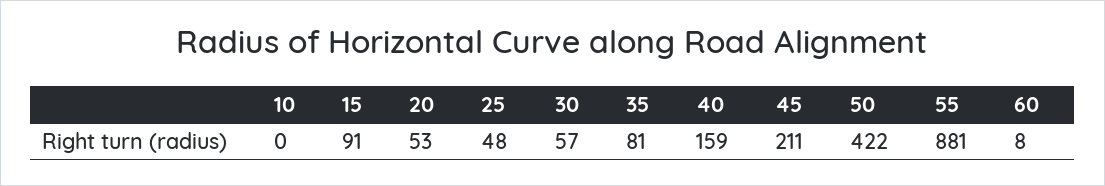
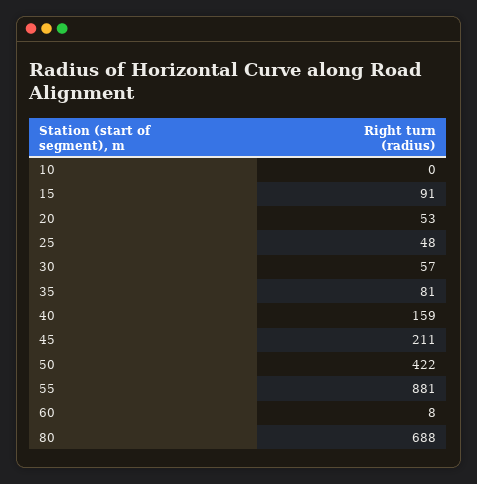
  {
    "10": 0,
    "15": 91,
    "20": 53,
    "25": 48,
    "30": 57,
    "35": 81,
    "40": 159,
    "45": 211,
    "50": 422,
    "55": 881,
-   "60": 8
+   "60": 8,
+   "80": 688
  }

